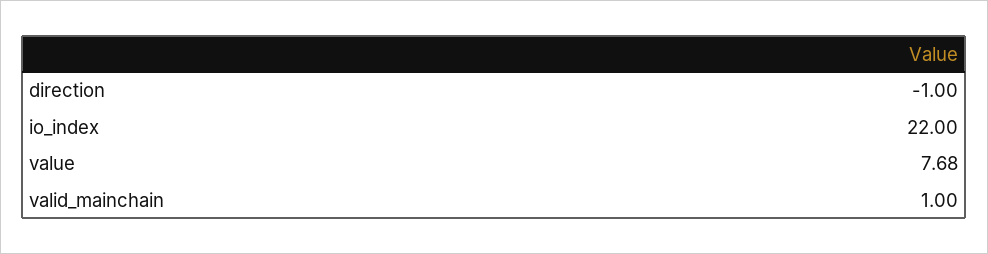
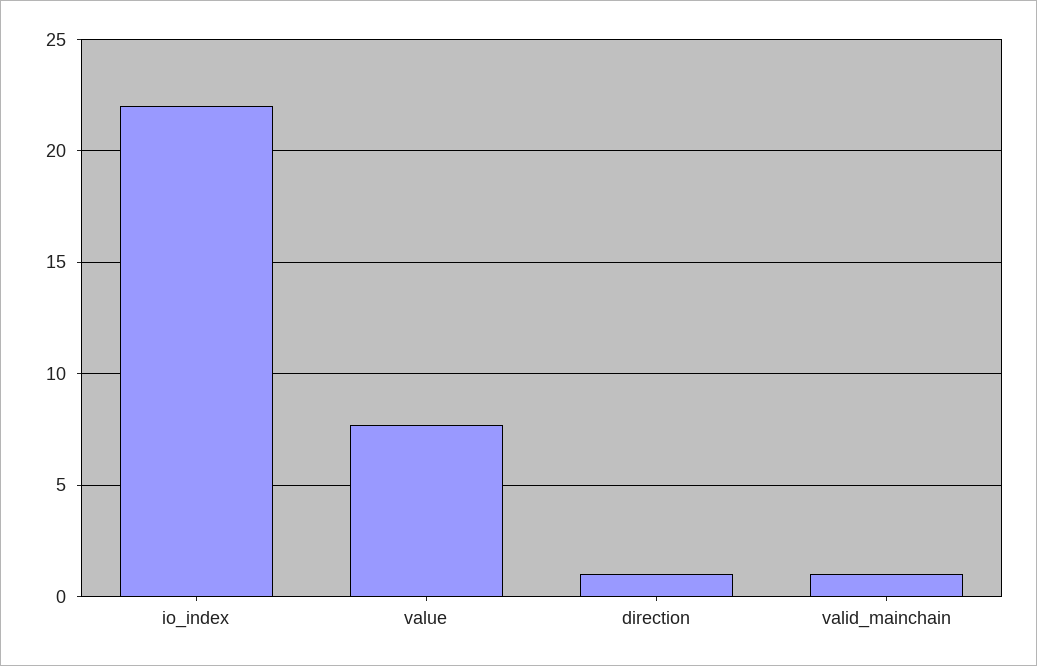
  {
-   "direction": -1,
+   "direction": 1,
    "io_index": 22,
    "value": 7.68,
    "valid_mainchain": 1
  }

